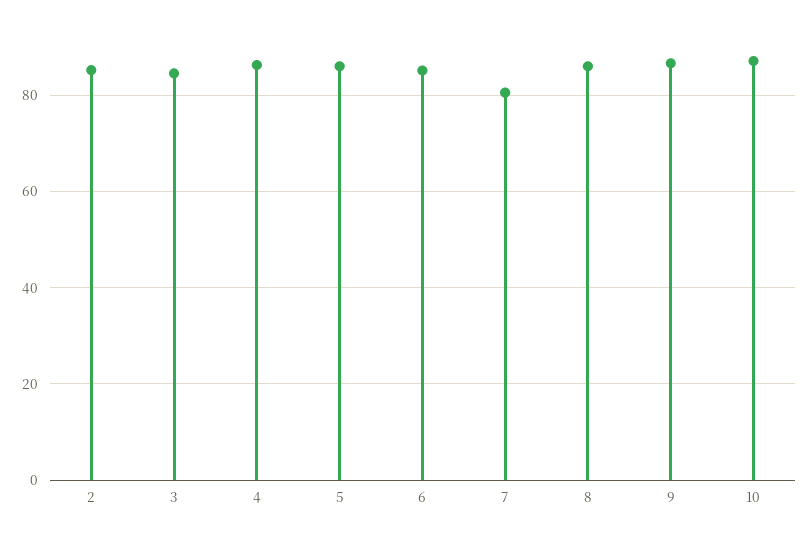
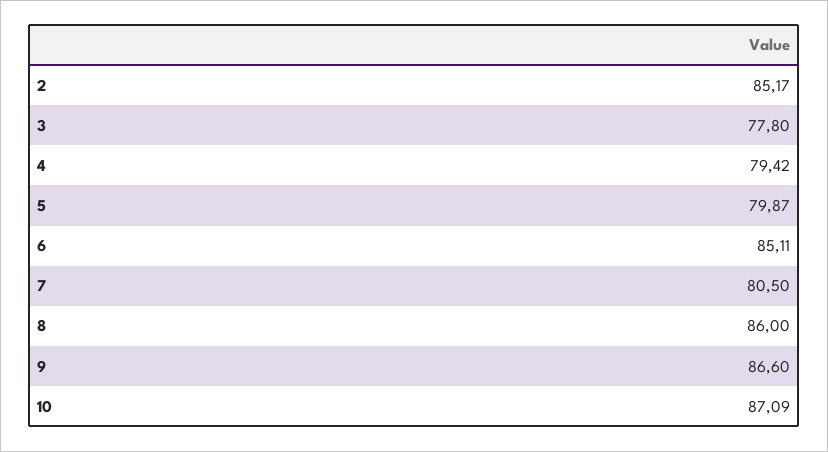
  {
    "2": 85.17,
-   "3": 84,
+   "3": 77.8,
-   "4": 86,
+   "4": 79.42,
-   "5": 86,
+   "5": 79.87,
    "6": 85.11,
    "7": 80.5,
    "8": 86,
    "9": 86.6,
    "10": 87.09
  }

